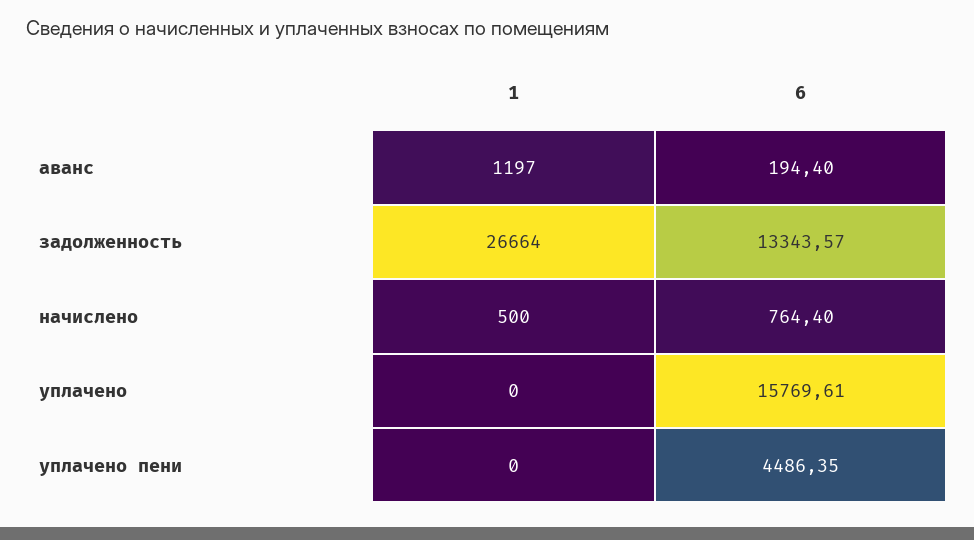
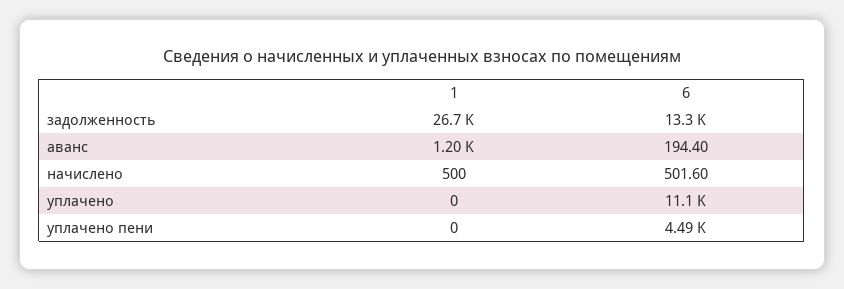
  {
    "1": {
      "аванс": 1197,
      "задолженность": 26664,
      "начислено": 500,
      "уплачено": 0,
      "уплачено пени": 0
    },
    "6": {
      "аванс": 194.4,
      "задолженность": 13343.57,
-     "начислено": 764.4,
+     "начислено": 501.6,
-     "уплачено": 15769.61,
+     "уплачено": 11100,
      "уплачено пени": 4486.35
    }
  }

